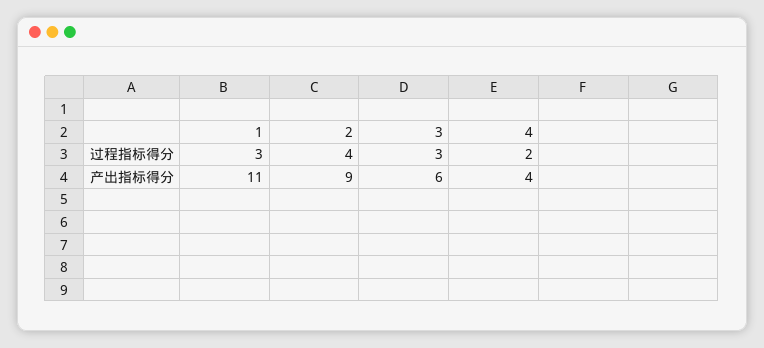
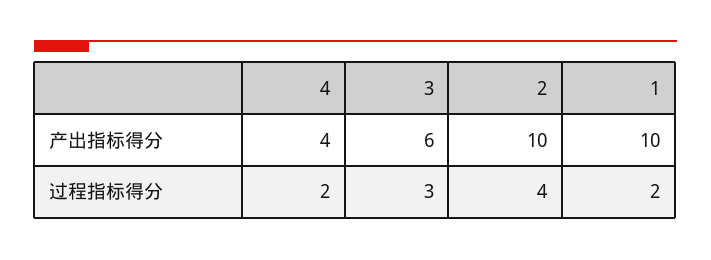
  {
    "1": {
-     "过程指标得分": 3,
+     "过程指标得分": 2,
-     "产出指标得分": 11
+     "产出指标得分": 10
    },
    "2": {
      "过程指标得分": 4,
-     "产出指标得分": 9
+     "产出指标得分": 10
    },
    "3": {
      "过程指标得分": 3,
      "产出指标得分": 6
    },
    "4": {
      "过程指标得分": 2,
      "产出指标得分": 4
    }
  }

